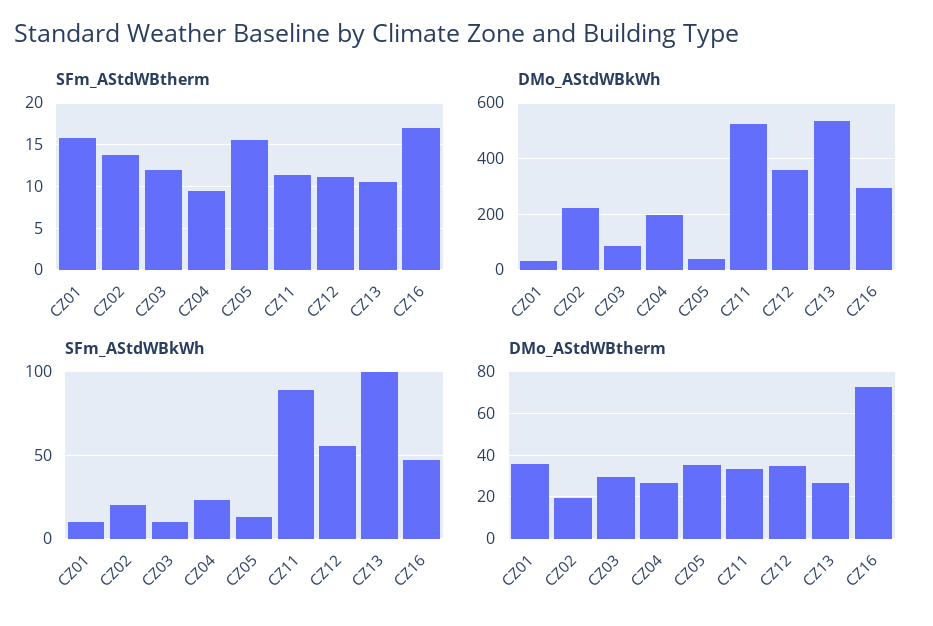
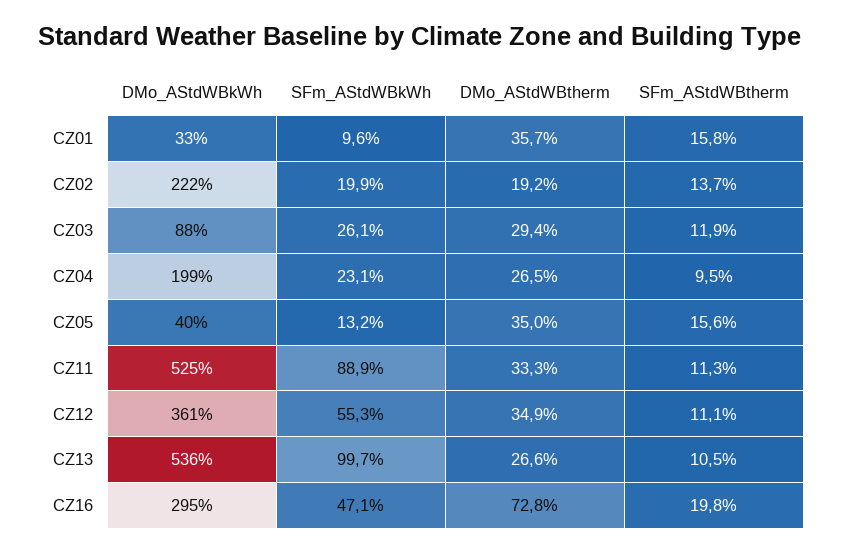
  {
    "SFm_AStdWBtherm": {
      "CZ01": 15.8,
      "CZ02": 13.7,
      "CZ03": 11.9,
      "CZ04": 9.5,
      "CZ05": 15.6,
      "CZ11": 11.3,
      "CZ12": 11.1,
      "CZ13": 10.5,
-     "CZ16": 17
+     "CZ16": 19.8
    },
    "DMo_AStdWBkWh": {
      "CZ01": 33,
      "CZ02": 222,
      "CZ03": 88,
      "CZ04": 199,
      "CZ05": 40,
      "CZ11": 525,
      "CZ12": 361,
      "CZ13": 536,
      "CZ16": 295
    },
    "SFm_AStdWBkWh": {
      "CZ01": 9.6,
      "CZ02": 19.9,
-     "CZ03": 10,
+     "CZ03": 26.1,
      "CZ04": 23.1,
      "CZ05": 13.2,
      "CZ11": 88.9,
      "CZ12": 55.3,
      "CZ13": 99.7,
      "CZ16": 47.1
    },
    "DMo_AStdWBtherm": {
      "CZ01": 35.7,
      "CZ02": 19.2,
      "CZ03": 29.4,
      "CZ04": 26.5,
      "CZ05": 35,
      "CZ11": 33.3,
      "CZ12": 34.9,
      "CZ13": 26.6,
      "CZ16": 72.8
    }
  }

